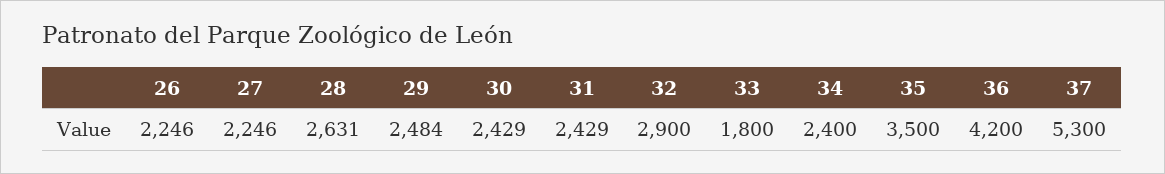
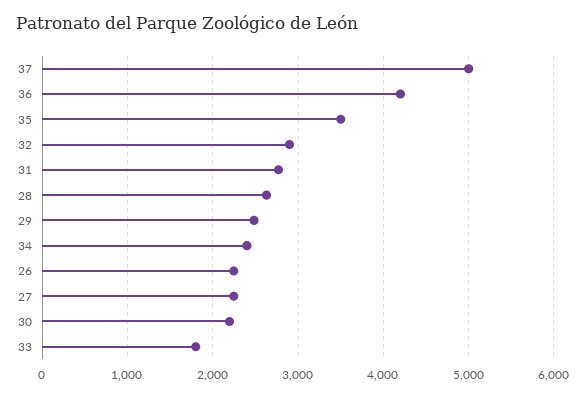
  {
    "26": 2246,
    "27": 2246,
    "28": 2631,
    "29": 2484,
-   "30": 2429,
+   "30": 2200,
-   "31": 2429,
+   "31": 2800,
    "32": 2900,
    "33": 1800,
    "34": 2400,
    "35": 3500,
    "36": 4200,
-   "37": 5300
+   "37": 5000
  }

